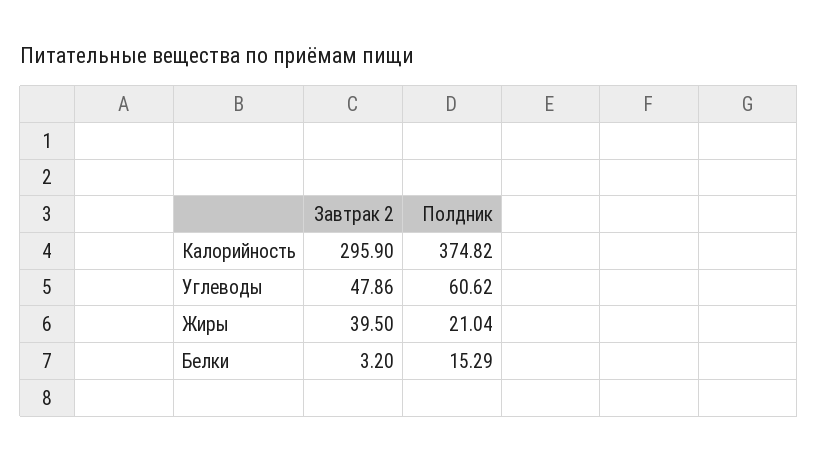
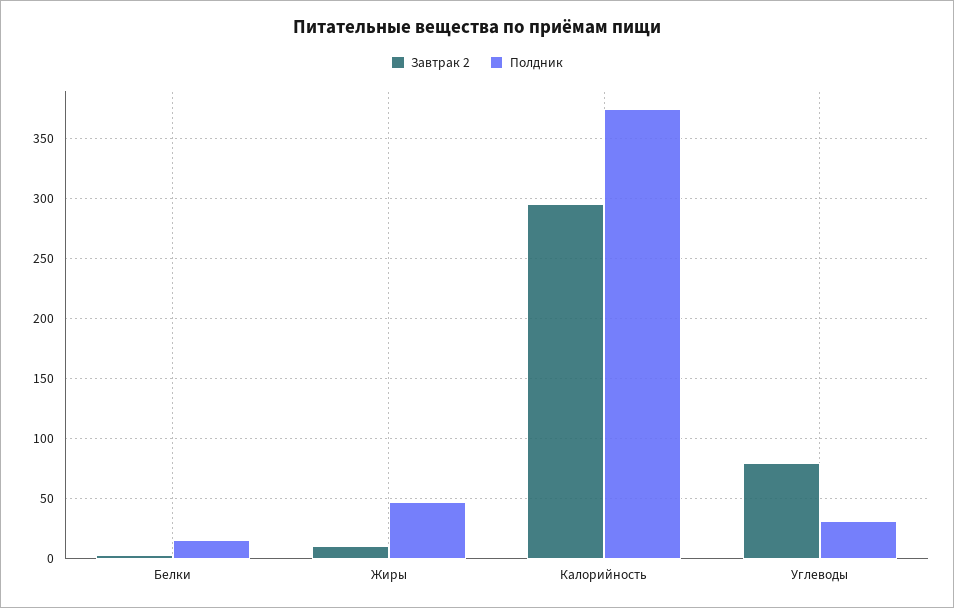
  {
    "Завтрак 2": {
      "Калорийность": 295.9,
-     "Углеводы": 47.86,
+     "Углеводы": 80,
-     "Жиры": 39.5,
+     "Жиры": 10,
      "Белки": 3.2
    },
    "Полдник": {
      "Калорийность": 374.82,
-     "Углеводы": 60.62,
+     "Углеводы": 30,
-     "Жиры": 21.04,
+     "Жиры": 50,
      "Белки": 15.29
    }
  }

